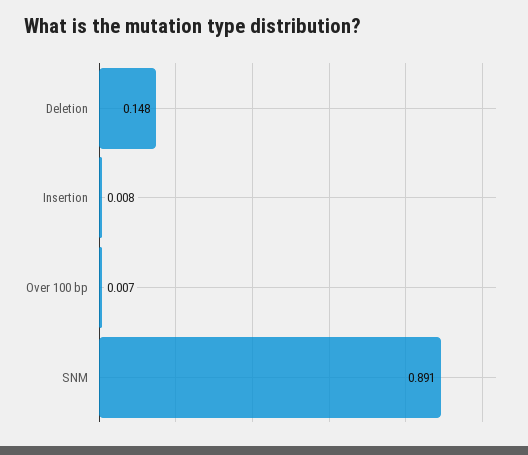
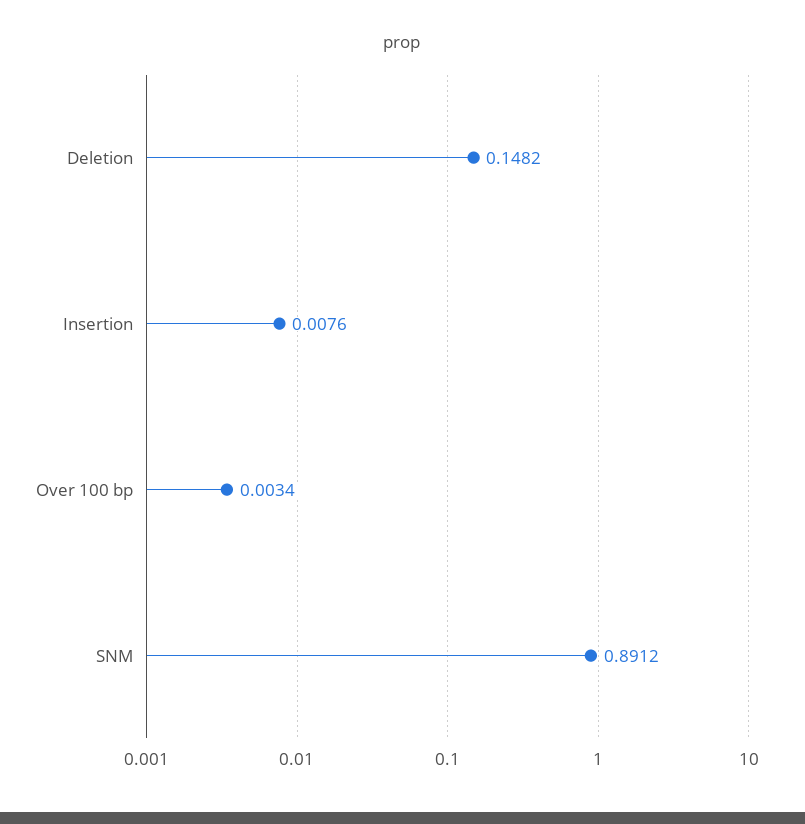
  {
    "Deletion": 0.1482,
    "Insertion": 0.0076,
-   "Over 100 bp": 0.007,
+   "Over 100 bp": 0.0034,
    "SNM": 0.8912
  }

